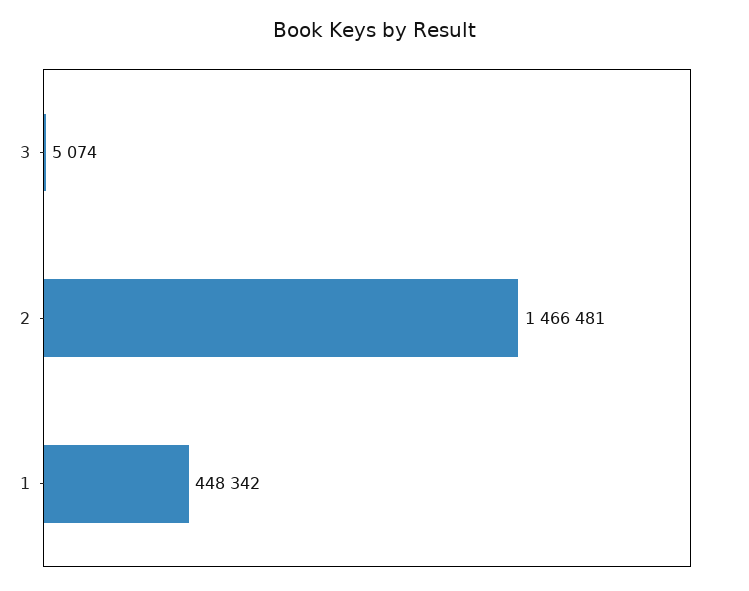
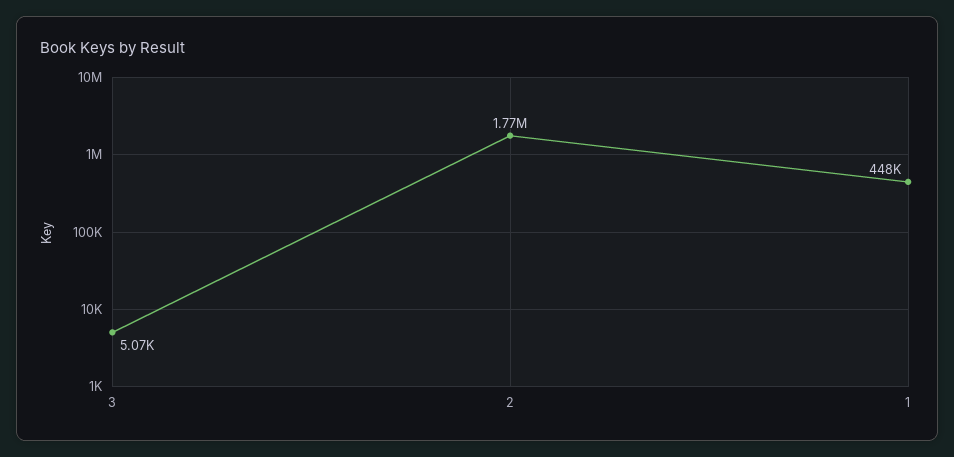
  {
    "3": 5074,
-   "2": 1466481,
+   "2": 1770000,
    "1": 448342
  }

